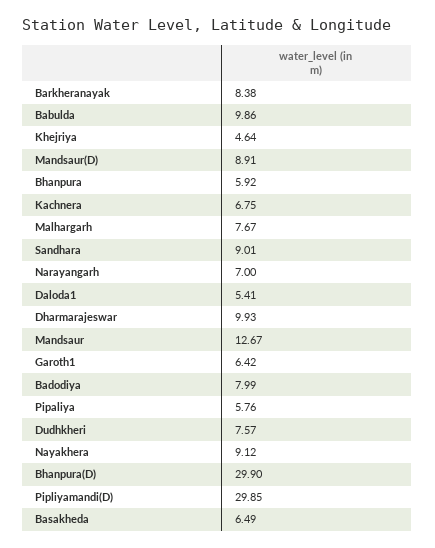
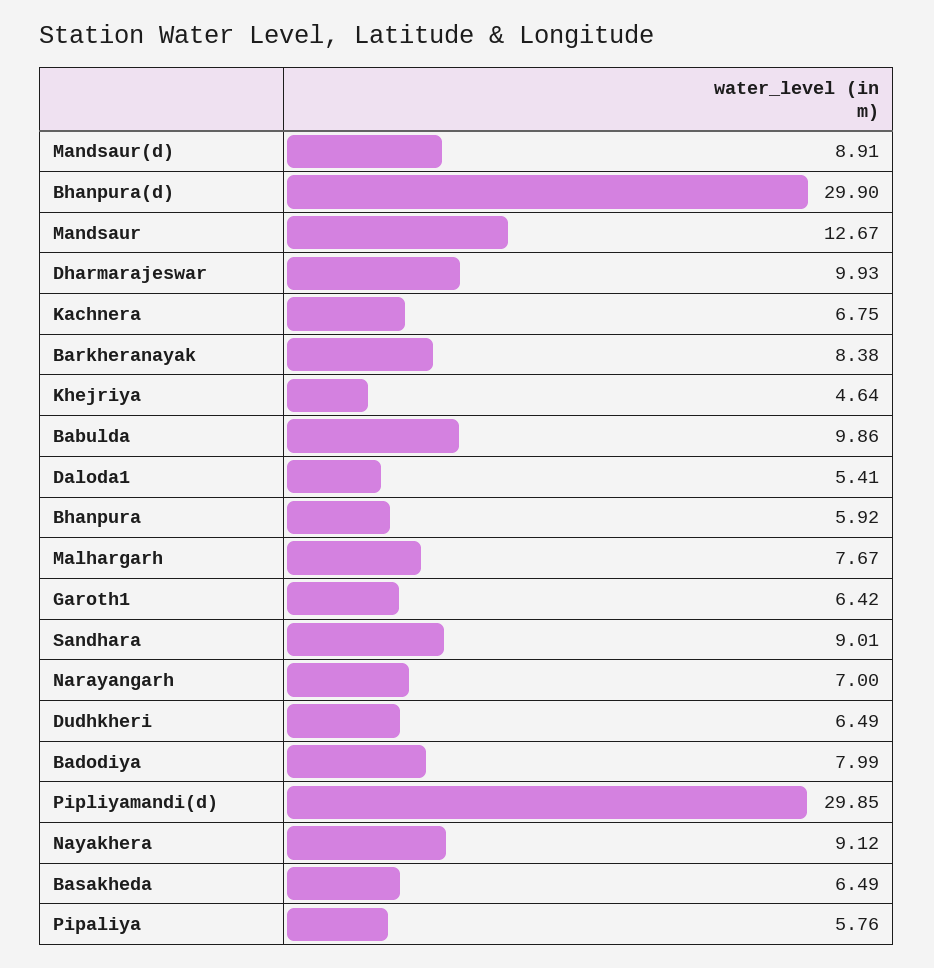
  {
    "Barkheranayak": 8.38,
    "Babulda": 9.86,
    "Khejriya": 4.64,
    "Mandsaur(D)": 8.91,
    "Bhanpura": 5.92,
    "Kachnera": 6.75,
    "Malhargarh": 7.67,
    "Sandhara": 9.01,
    "Narayangarh": 7,
    "Daloda1": 5.41,
    "Dharmarajeswar": 9.93,
    "Mandsaur": 12.67,
    "Garoth1": 6.42,
    "Badodiya": 7.99,
    "Pipaliya": 5.76,
-   "Dudhkheri": 7.57,
+   "Dudhkheri": 6.49,
    "Nayakhera": 9.12,
    "Bhanpura(D)": 29.9,
    "Pipliyamandi(D)": 29.85,
    "Basakheda": 6.49
  }

